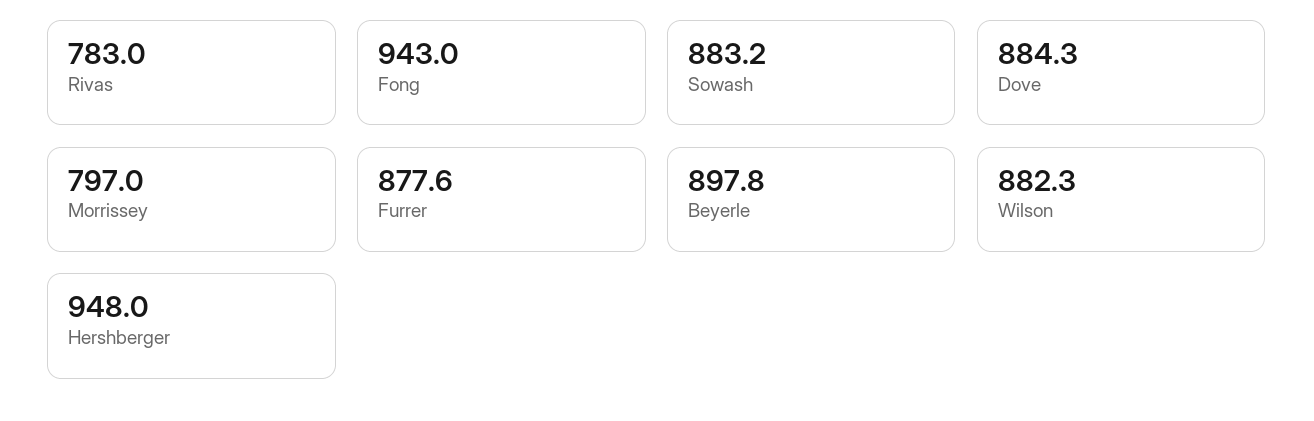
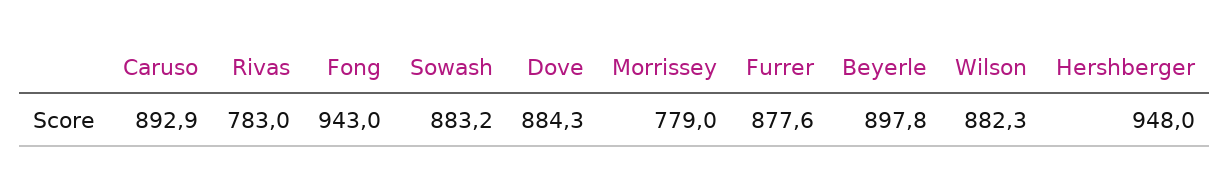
  {
    "Rivas": 783,
    "Fong": 943,
    "Sowash": 883.2,
    "Dove": 884.3,
-   "Morrissey": 797,
+   "Morrissey": 779,
    "Furrer": 877.6,
    "Beyerle": 897.8,
    "Wilson": 882.3,
-   "Hershberger": 948
+   "Hershberger": 948,
+   "Caruso": 892.9
  }

